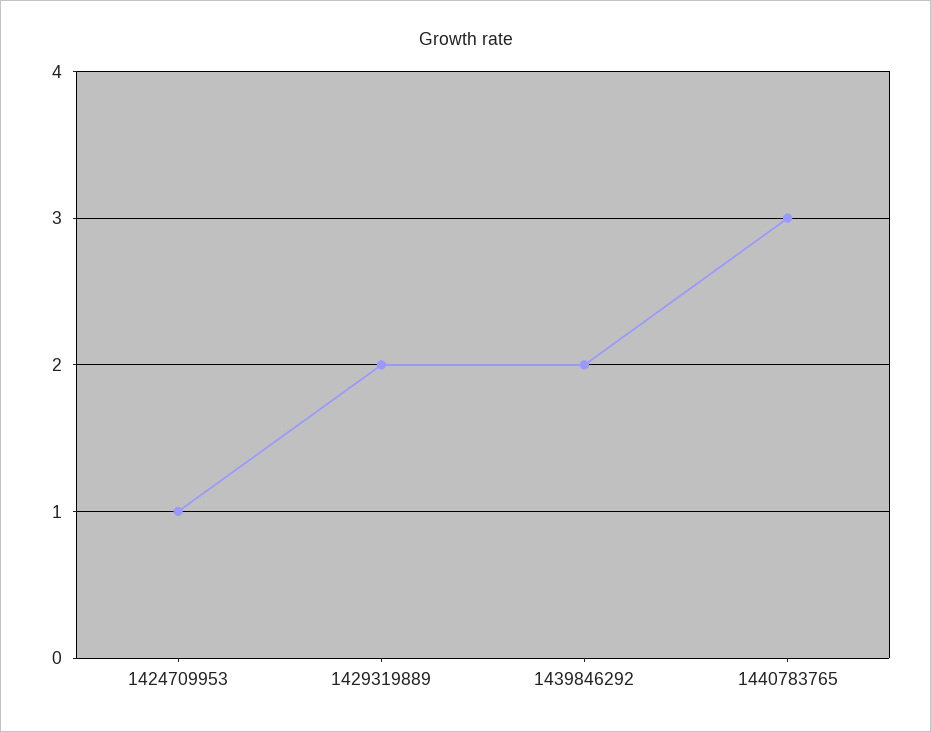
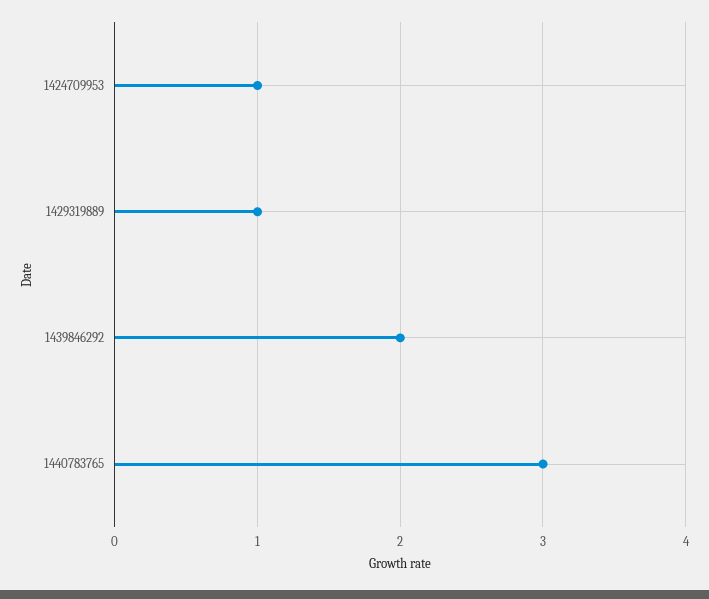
  {
    "1424709953": 1,
-   "1429319889": 2,
+   "1429319889": 1,
    "1439846292": 2,
    "1440783765": 3
  }

